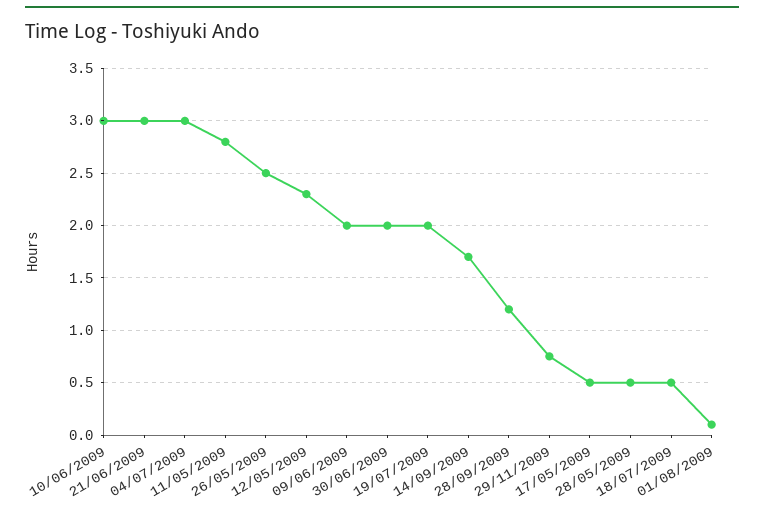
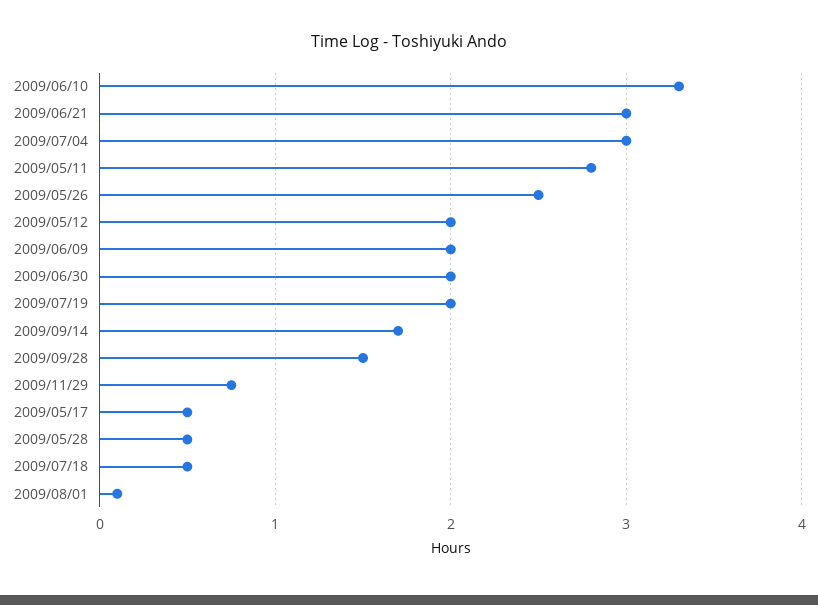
  {
-   "10/06/2009": 3,
+   "10/06/2009": 3.3,
    "21/06/2009": 3,
    "04/07/2009": 3,
    "11/05/2009": 2.8,
    "26/05/2009": 2.5,
-   "12/05/2009": 2.3,
+   "12/05/2009": 2,
    "09/06/2009": 2,
    "30/06/2009": 2,
    "19/07/2009": 2,
    "14/09/2009": 1.7,
-   "28/09/2009": 1.2,
+   "28/09/2009": 1.5,
    "29/11/2009": 0.8,
    "17/05/2009": 0.5,
    "28/05/2009": 0.5,
    "18/07/2009": 0.5,
    "01/08/2009": 0.1
  }

